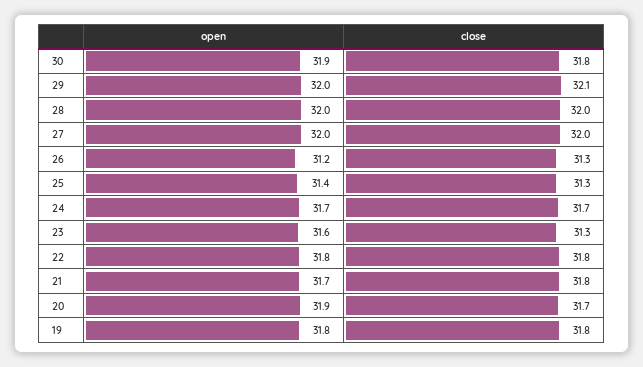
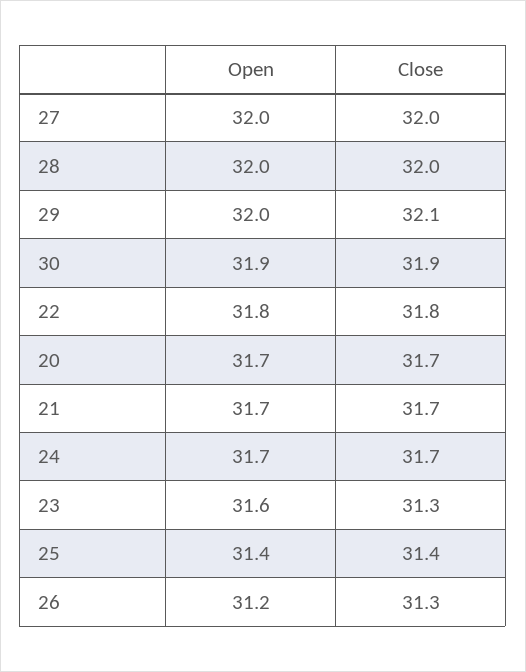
  {
    "open": {
      "30": 31.9,
      "29": 32,
      "28": 32,
      "27": 32,
      "26": 31.2,
      "25": 31.4,
      "24": 31.7,
      "23": 31.6,
      "22": 31.8,
      "21": 31.7,
-     "20": 31.9,
+     "20": 31.7
-     "19": 31.8
    },
    "close": {
-     "30": 31.8,
+     "30": 31.9,
      "29": 32.1,
      "28": 32,
      "27": 32,
      "26": 31.3,
-     "25": 31.3,
+     "25": 31.4,
      "24": 31.7,
      "23": 31.3,
      "22": 31.8,
-     "21": 31.8,
+     "21": 31.7,
-     "20": 31.7,
+     "20": 31.7
-     "19": 31.8
    }
  }

